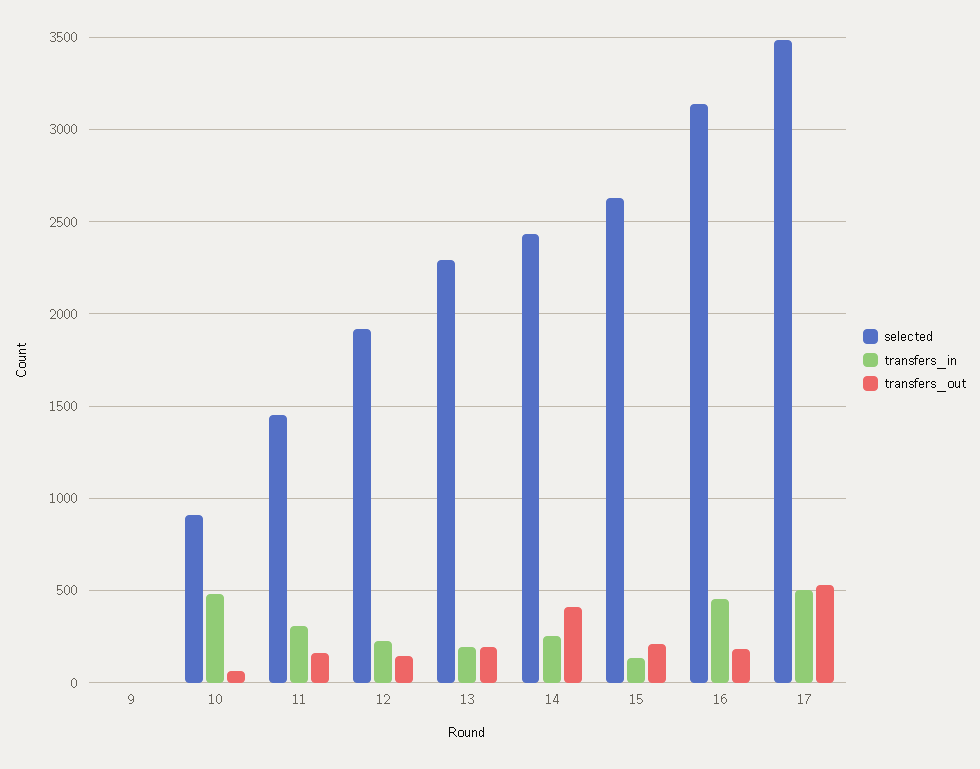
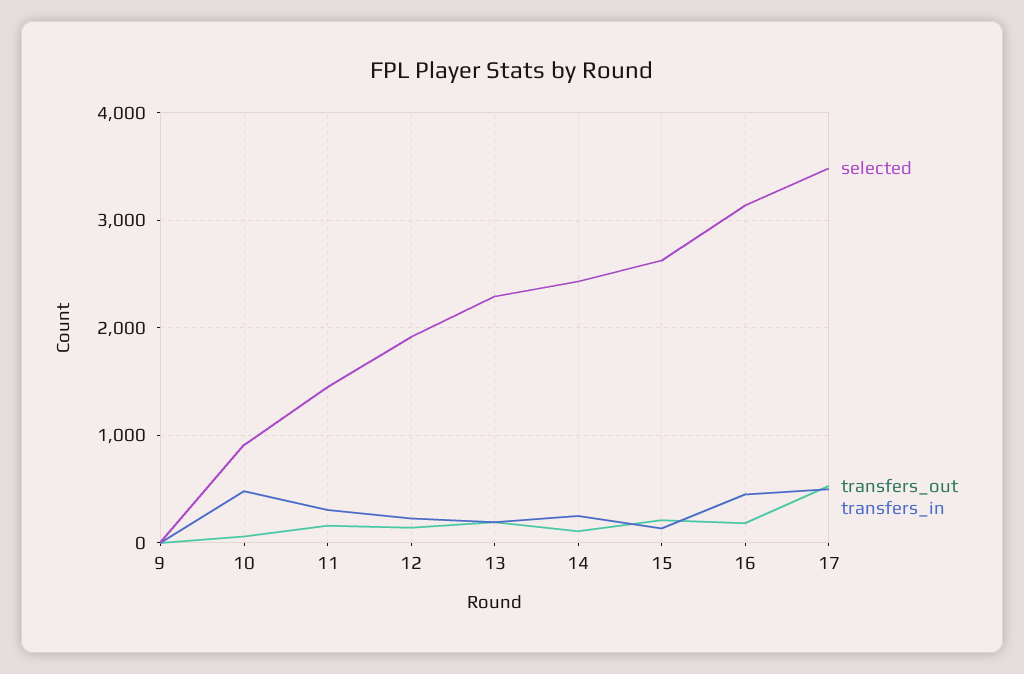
  {
    "selected": {
      "9": 0,
      "10": 900,
      "11": 1450,
      "12": 1900,
      "13": 2300,
      "14": 2450,
      "15": 2650,
      "16": 3150,
      "17": 3500
    },
    "transfers_in": {
      "9": 0,
      "10": 500,
      "11": 300,
      "12": 250,
      "13": 200,
      "14": 250,
      "15": 150,
      "16": 450,
      "17": 500
    },
    "transfers_out": {
      "9": 0,
      "10": 50,
      "11": 150,
      "12": 150,
      "13": 200,
-     "14": 400,
+     "14": 100,
      "15": 200,
      "16": 200,
      "17": 550
    }
  }

